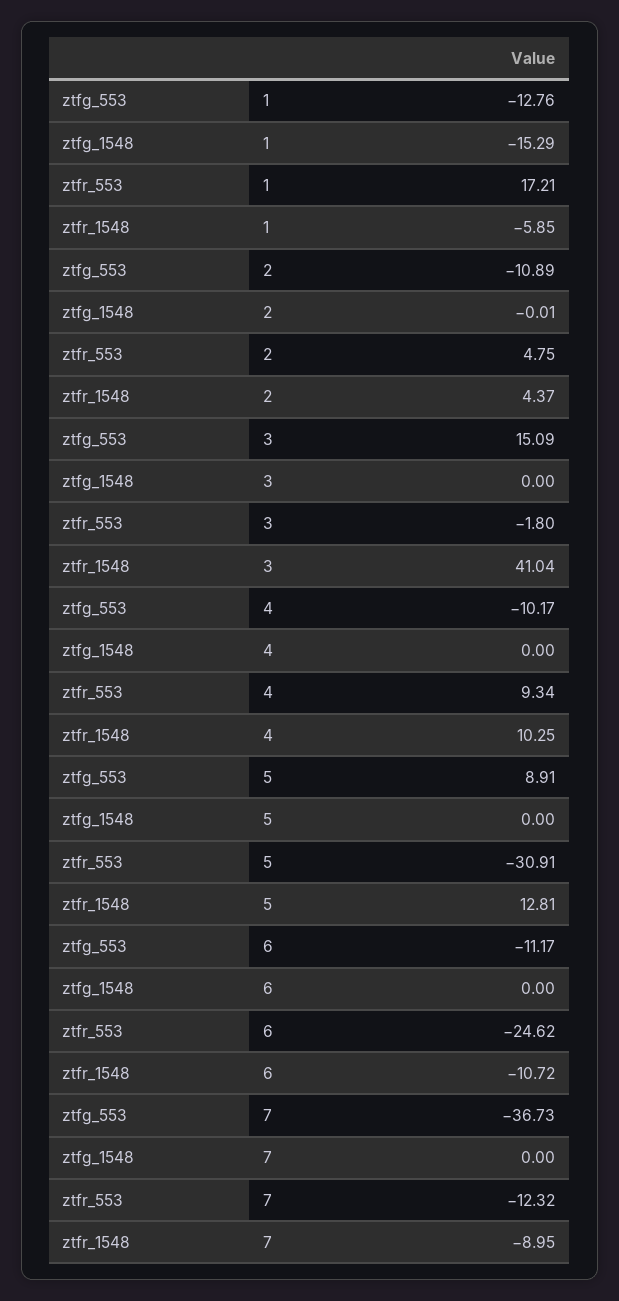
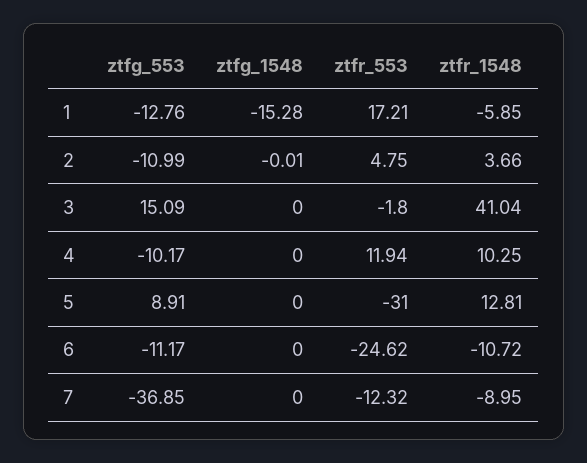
  {
    "ztfg_553": {
      "1": -12.76,
-     "2": -10.89,
+     "2": -10.99,
      "3": 15.09,
      "4": -10.17,
      "5": 8.91,
      "6": -11.17,
-     "7": -36.73
+     "7": -36.85
    },
    "ztfg_1548": {
-     "1": -15.29,
+     "1": -15.28,
      "2": -0.01,
      "3": 0,
      "4": 0,
      "5": 0,
      "6": 0,
      "7": 0
    },
    "ztfr_553": {
      "1": 17.21,
      "2": 4.75,
      "3": -1.8,
-     "4": 9.34,
+     "4": 11.94,
-     "5": -30.91,
+     "5": -31,
      "6": -24.62,
      "7": -12.32
    },
    "ztfr_1548": {
      "1": -5.85,
-     "2": 4.37,
+     "2": 3.66,
      "3": 41.04,
      "4": 10.25,
      "5": 12.81,
      "6": -10.72,
      "7": -8.95
    }
  }

